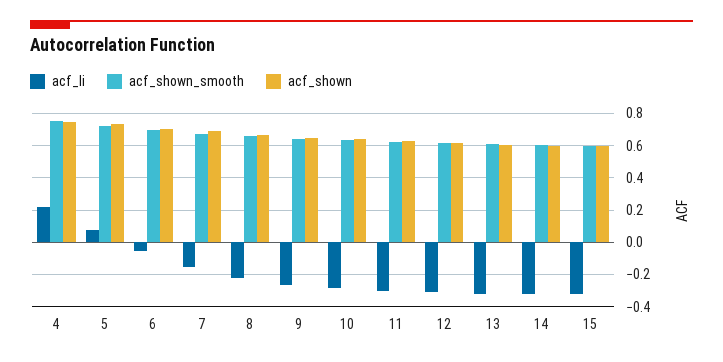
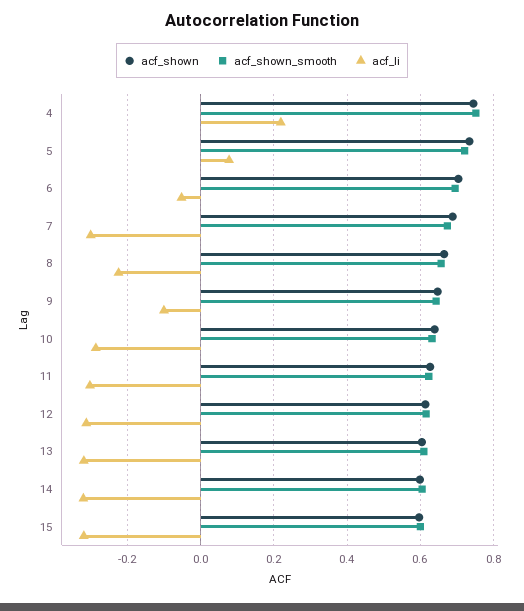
  {
    "acf_li": {
      "4": 0.22,
      "5": 0.08,
      "6": -0.06,
-     "7": -0.15,
+     "7": -0.3,
      "8": -0.22,
-     "9": -0.25,
+     "9": -0.1,
      "10": -0.28,
      "11": -0.3,
      "12": -0.32,
      "13": -0.32,
      "14": -0.32,
      "15": -0.32
    },
    "acf_shown_smooth": {
      "4": 0.76,
      "5": 0.72,
      "6": 0.7,
      "7": 0.68,
      "8": 0.66,
      "9": 0.64,
      "10": 0.64,
      "11": 0.62,
      "12": 0.62,
      "13": 0.62,
      "14": 0.6,
      "15": 0.6
    },
    "acf_shown": {
      "4": 0.74,
      "5": 0.74,
      "6": 0.7,
      "7": 0.68,
      "8": 0.66,
      "9": 0.64,
      "10": 0.64,
      "11": 0.62,
      "12": 0.62,
      "13": 0.6,
      "14": 0.6,
      "15": 0.6
    }
  }

